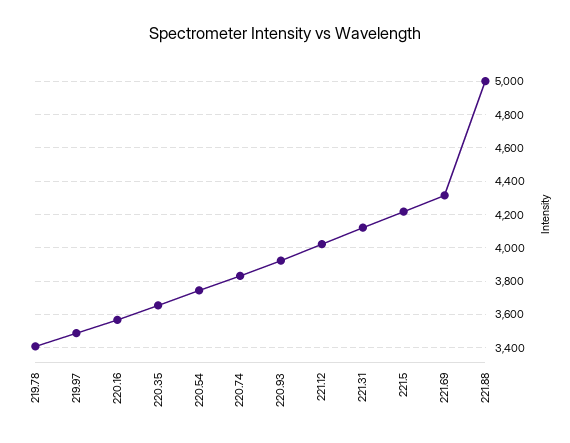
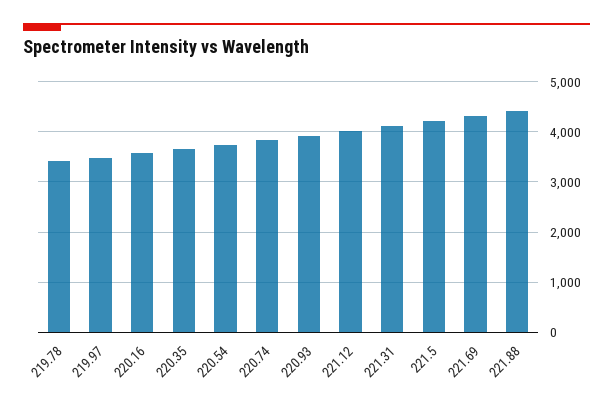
  {
    "219.78": 3400,
    "219.97": 3500,
    "220.16": 3550,
    "220.35": 3650,
    "220.54": 3750,
    "220.74": 3850,
    "220.93": 3900,
    "221.12": 4000,
    "221.31": 4100,
    "221.5": 4200,
    "221.69": 4300,
-   "221.88": 5000
+   "221.88": 4400
  }

